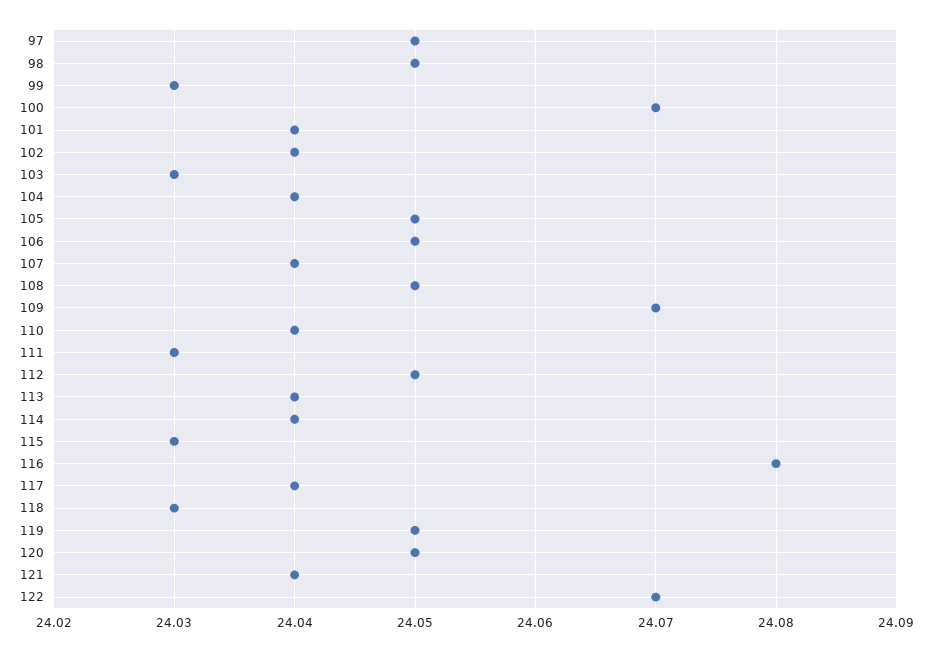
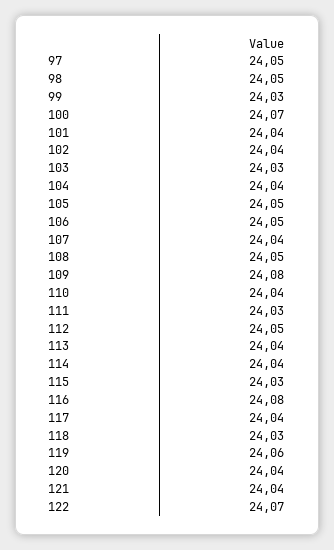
  {
    "97": 24.05,
    "98": 24.05,
    "99": 24.03,
    "100": 24.07,
    "101": 24.04,
    "102": 24.04,
    "103": 24.03,
    "104": 24.04,
    "105": 24.05,
    "106": 24.05,
    "107": 24.04,
    "108": 24.05,
-   "109": 24.07,
+   "109": 24.08,
    "110": 24.04,
    "111": 24.03,
    "112": 24.05,
    "113": 24.04,
    "114": 24.04,
    "115": 24.03,
    "116": 24.08,
    "117": 24.04,
    "118": 24.03,
-   "119": 24.05,
+   "119": 24.06,
-   "120": 24.05,
+   "120": 24.04,
    "121": 24.04,
    "122": 24.07
  }

